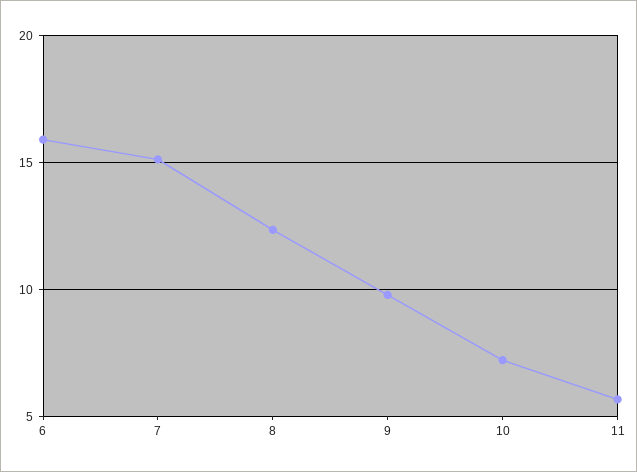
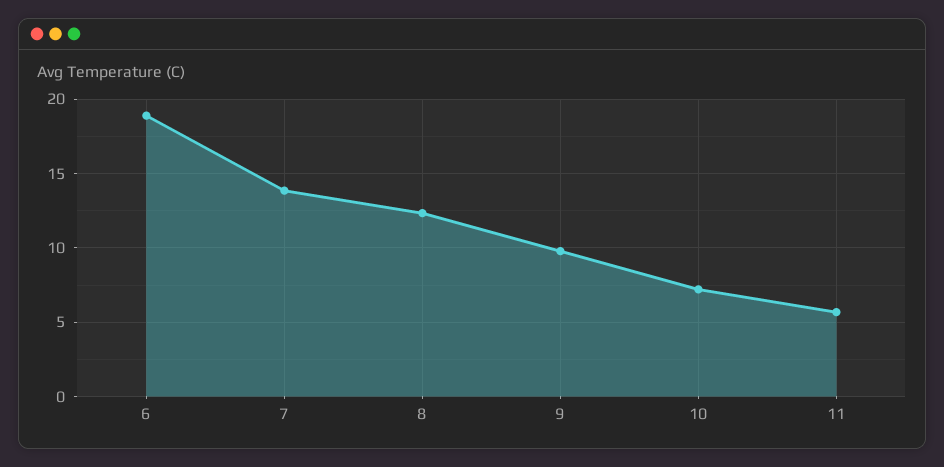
  {
-   "6": 16,
+   "6": 19,
-   "7": 15,
+   "7": 14,
    "8": 12.5,
    "9": 10,
    "10": 7,
    "11": 5.5
  }

